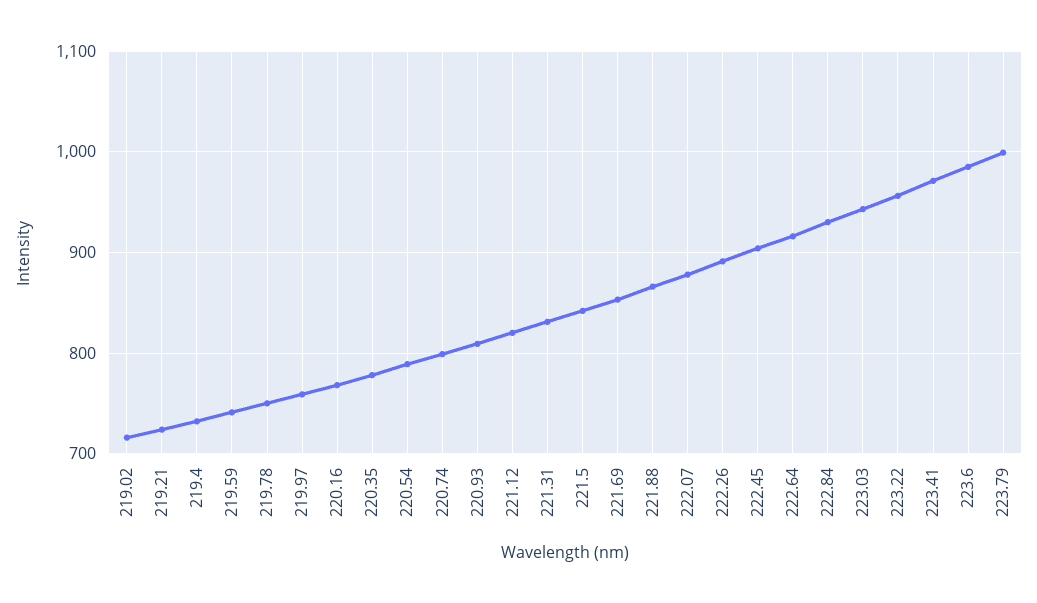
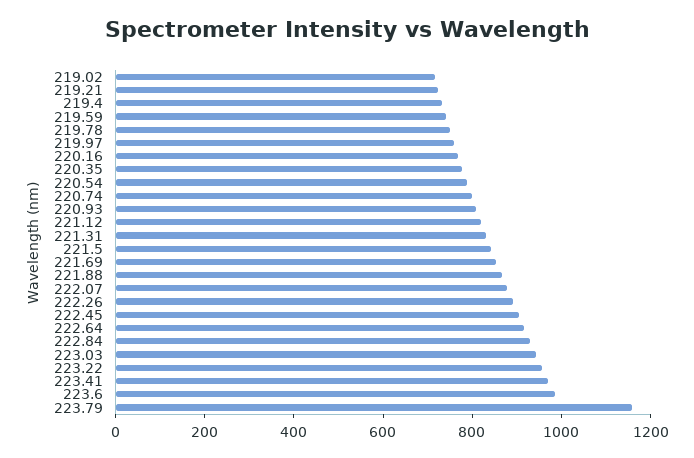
  {
    "219.02": 720,
    "219.21": 720,
    "219.4": 730,
    "219.59": 740,
    "219.78": 750,
    "219.97": 760,
    "220.16": 770,
    "220.35": 780,
    "220.54": 790,
    "220.74": 800,
    "220.93": 810,
    "221.12": 820,
    "221.31": 830,
    "221.5": 840,
    "221.69": 850,
    "221.88": 870,
    "222.07": 880,
    "222.26": 890,
    "222.45": 900,
    "222.64": 920,
    "222.84": 930,
    "223.03": 940,
    "223.22": 960,
    "223.41": 970,
    "223.6": 990,
-   "223.79": 1000
+   "223.79": 1150
  }

